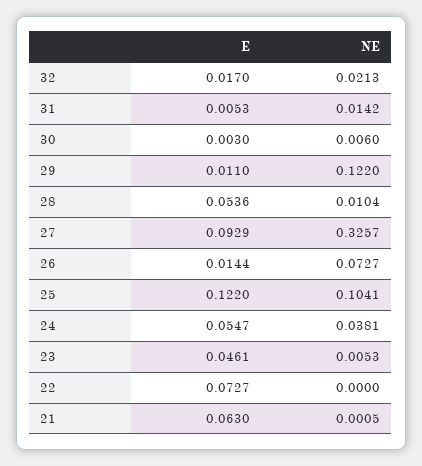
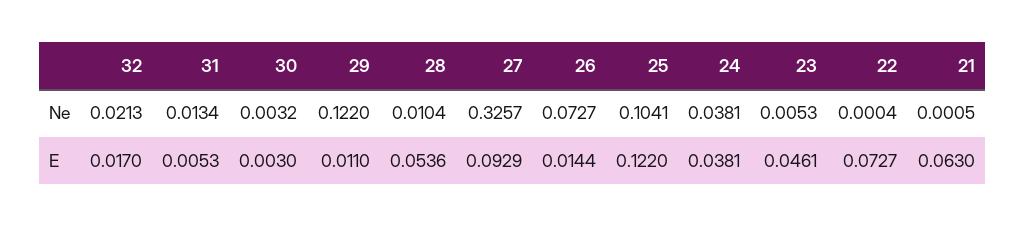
  {
    "E": {
      "32": 0.017,
      "31": 0.0053,
      "30": 0.003,
      "29": 0.011,
      "28": 0.0536,
      "27": 0.0929,
      "26": 0.0144,
      "25": 0.122,
-     "24": 0.0547,
+     "24": 0.0381,
      "23": 0.0461,
      "22": 0.0727,
      "21": 0.063
    },
    "NE": {
      "32": 0.0213,
-     "31": 0.0142,
+     "31": 0.0134,
-     "30": 0.006,
+     "30": 0.0032,
      "29": 0.122,
      "28": 0.0104,
      "27": 0.3257,
      "26": 0.0727,
      "25": 0.1041,
      "24": 0.0381,
      "23": 0.0053,
-     "22": 0,
+     "22": 0.0004,
      "21": 0.0005
    }
  }

